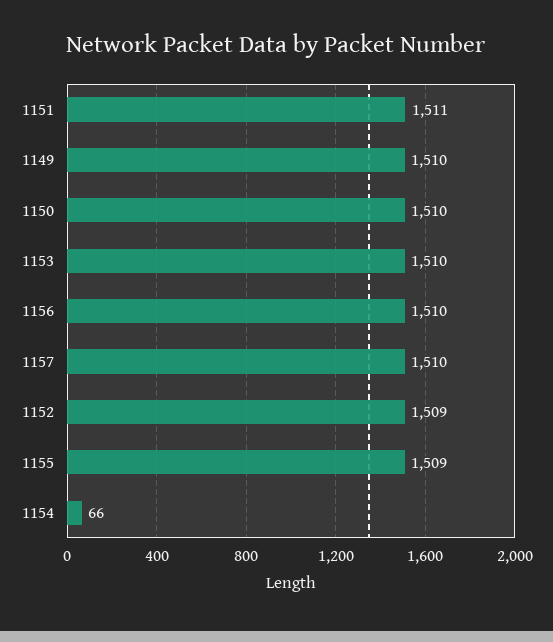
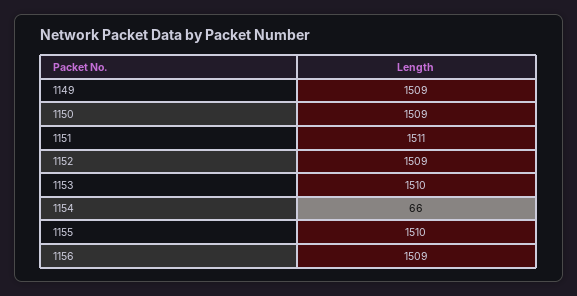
  {
    "1151": 1511,
-   "1149": 1510,
+   "1149": 1509,
-   "1150": 1510,
+   "1150": 1509,
    "1153": 1510,
-   "1156": 1510,
+   "1156": 1509,
-   "1157": 1510,
    "1152": 1509,
-   "1155": 1509,
+   "1155": 1510,
    "1154": 66
  }

